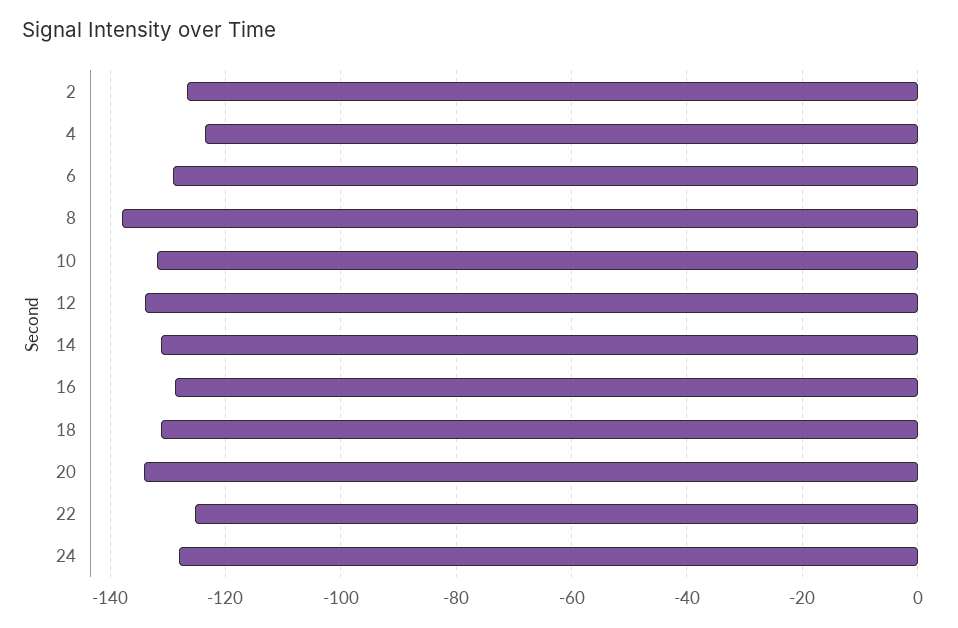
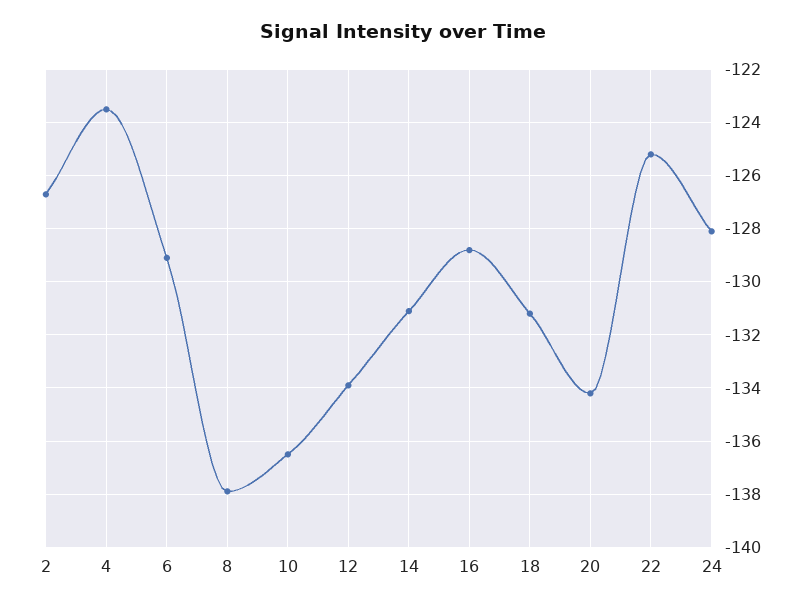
  {
    "2": -126.5,
    "4": -123.5,
    "6": -129,
    "8": -138,
-   "10": -132,
+   "10": -136.5,
    "12": -134,
    "14": -131,
    "16": -129,
    "18": -131,
    "20": -134,
    "22": -125,
    "24": -128
  }

